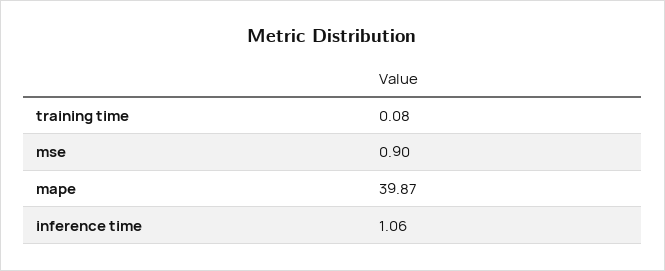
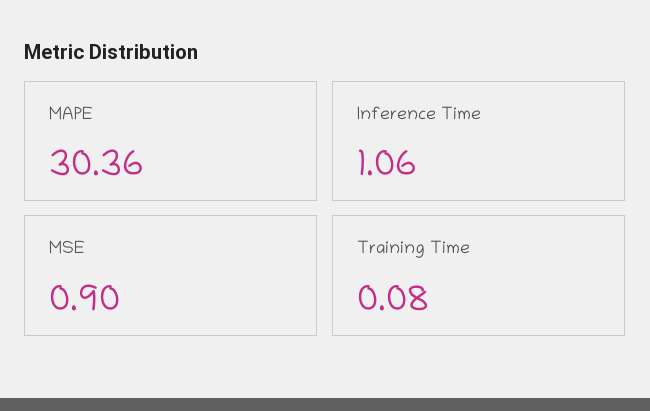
  {
    "training time": 0.08,
    "mse": 0.9,
-   "mape": 39.87,
+   "mape": 30.36,
    "inference time": 1.06
  }

